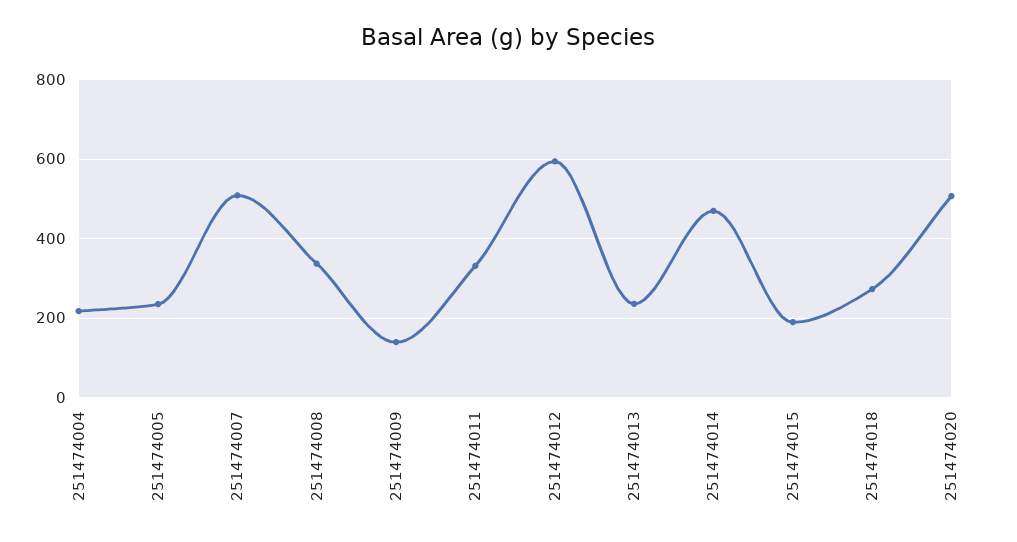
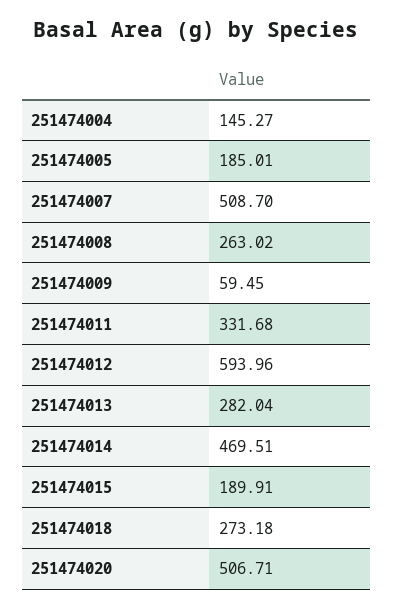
  {
-   "251474004": 220,
+   "251474004": 145.27,
-   "251474005": 240,
+   "251474005": 185.01,
    "251474007": 508.7,
-   "251474008": 340,
+   "251474008": 263.02,
-   "251474009": 140,
+   "251474009": 59.45,
    "251474011": 331.68,
    "251474012": 593.96,
-   "251474013": 240,
+   "251474013": 282.04,
    "251474014": 469.51,
    "251474015": 189.91,
    "251474018": 273.18,
    "251474020": 506.71
  }

